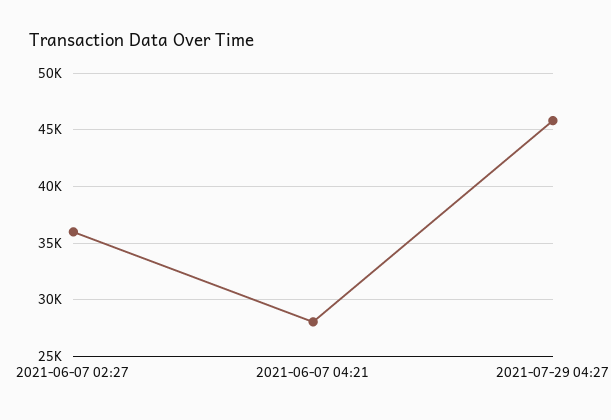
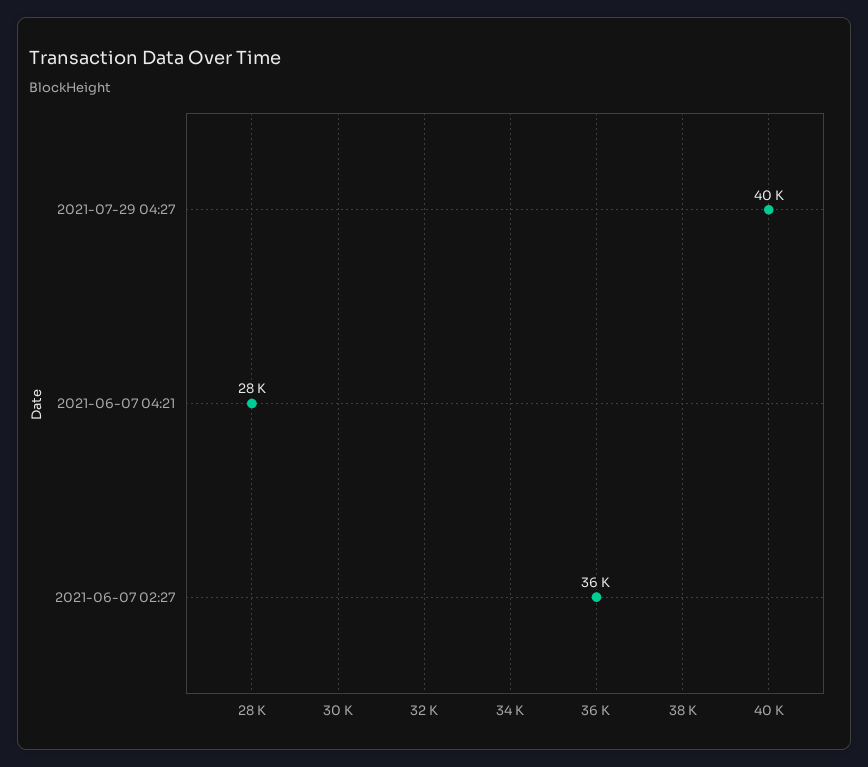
  {
    "2021-06-07 02:27": 36000,
    "2021-06-07 04:21": 28000,
-   "2021-07-29 04:27": 46000
+   "2021-07-29 04:27": 40000
  }

